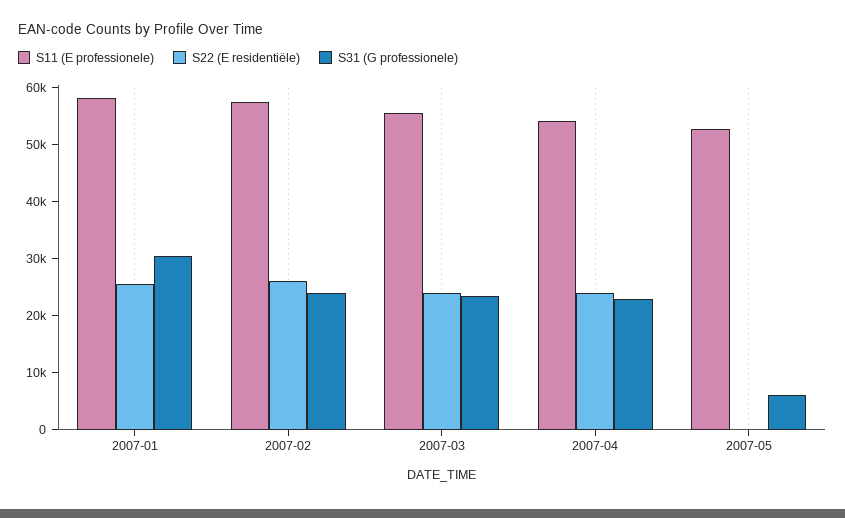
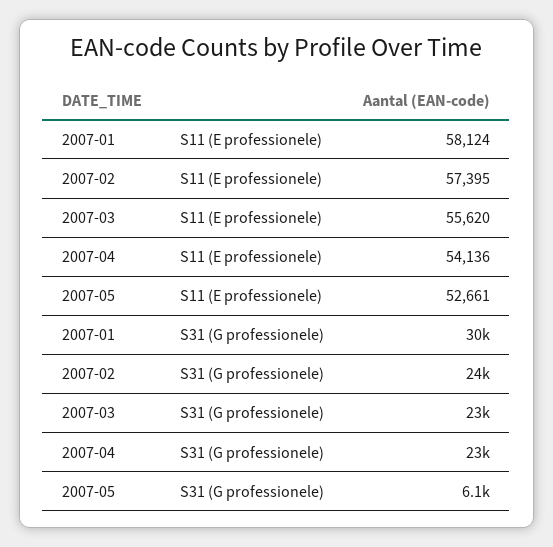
  {
    "S11 (E professionele)": {
      "2007-01": 58124,
      "2007-02": 57395,
      "2007-03": 55620,
      "2007-04": 54136,
      "2007-05": 52661
    },
-   "S22 (E residentiële)": {
-     "2007-01": 26000,
-     "2007-02": 26000,
-     "2007-03": 24000,
-     "2007-04": 24000,
-     "2007-05": 0
-   },
    "S31 (G professionele)": {
      "2007-01": 30000,
      "2007-02": 24000,
      "2007-03": 23000,
      "2007-04": 23000,
      "2007-05": 6100
    }
  }

